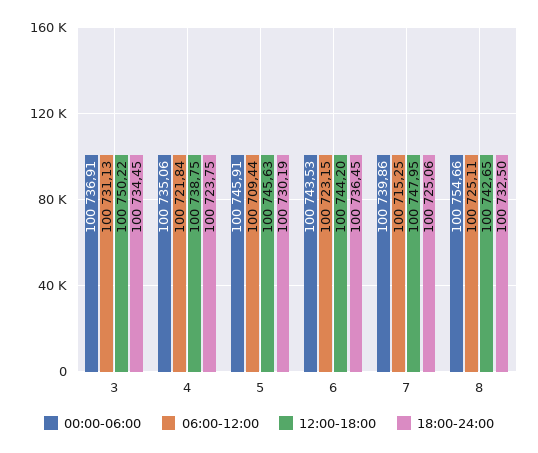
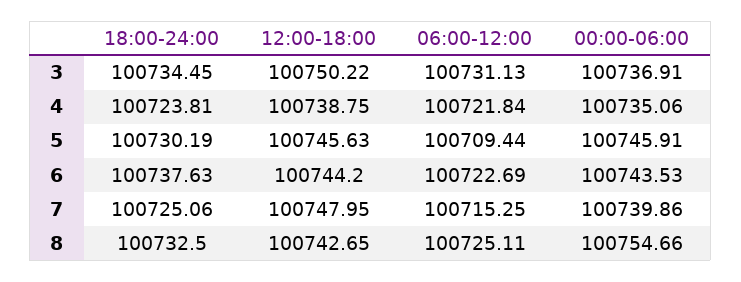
  {
    "00:00-06:00": {
      "3": 100736.91,
      "4": 100735.06,
      "5": 100745.91,
      "6": 100743.53,
      "7": 100739.86,
      "8": 100754.66
    },
    "06:00-12:00": {
      "3": 100731.13,
      "4": 100721.84,
      "5": 100709.44,
-     "6": 100723.15,
+     "6": 100722.69,
      "7": 100715.25,
      "8": 100725.11
    },
    "12:00-18:00": {
      "3": 100750.22,
      "4": 100738.75,
      "5": 100745.63,
      "6": 100744.2,
      "7": 100747.95,
      "8": 100742.65
    },
    "18:00-24:00": {
      "3": 100734.45,
-     "4": 100723.75,
+     "4": 100723.81,
      "5": 100730.19,
-     "6": 100736.45,
+     "6": 100737.63,
      "7": 100725.06,
      "8": 100732.5
    }
  }

